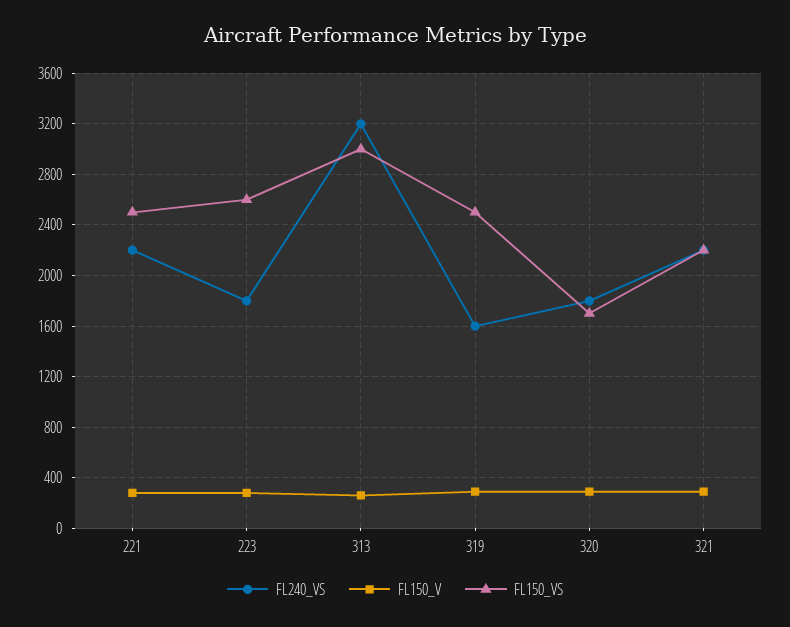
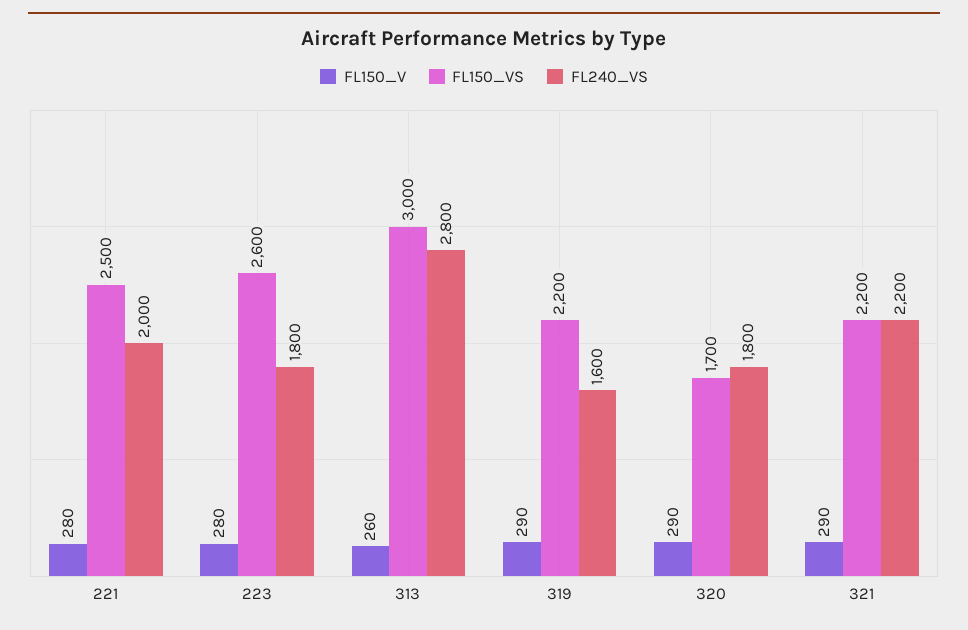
  {
    "FL240_VS": {
-     "221": 2200,
+     "221": 2000,
      "223": 1800,
-     "313": 3200,
+     "313": 2800,
      "319": 1600,
      "320": 1800,
      "321": 2200
    },
    "FL150_V": {
      "221": 280,
      "223": 280,
      "313": 260,
      "319": 290,
      "320": 290,
      "321": 290
    },
    "FL150_VS": {
      "221": 2500,
      "223": 2600,
      "313": 3000,
-     "319": 2500,
+     "319": 2200,
      "320": 1700,
      "321": 2200
    }
  }

